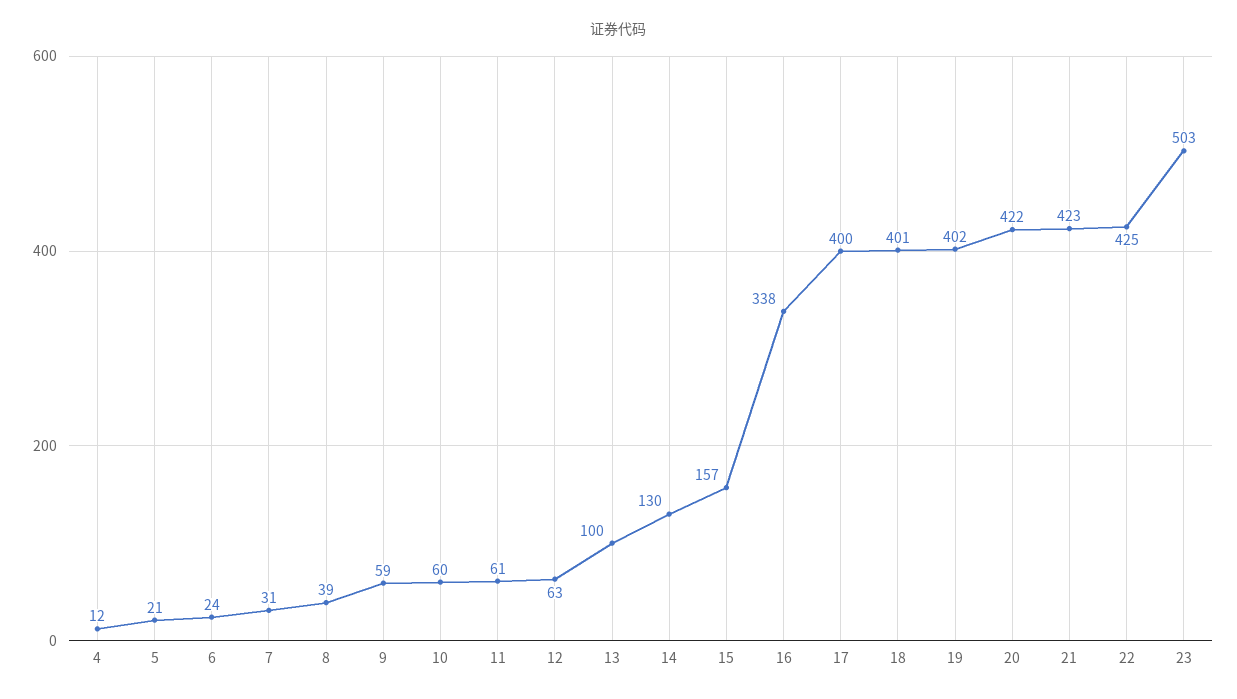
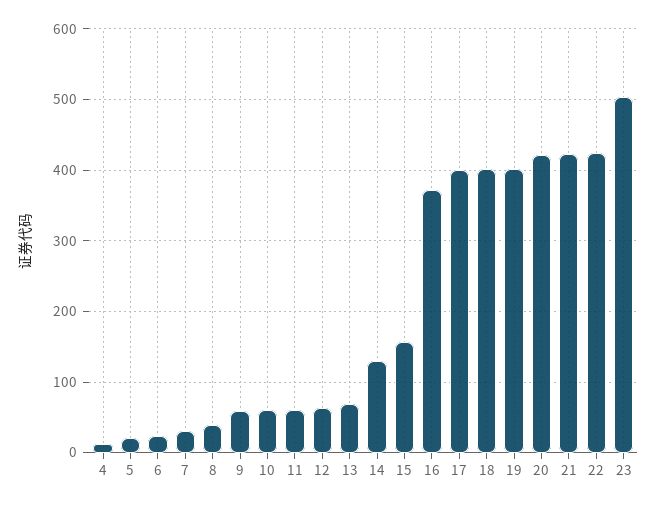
  {
    "4": 12,
    "5": 21,
    "6": 24,
    "7": 31,
    "8": 39,
    "9": 59,
    "10": 60,
    "11": 61,
    "12": 63,
-   "13": 100,
+   "13": 70,
    "14": 130,
    "15": 157,
-   "16": 338,
+   "16": 370,
    "17": 400,
    "18": 401,
    "19": 402,
    "20": 422,
    "21": 423,
    "22": 425,
    "23": 503
  }

